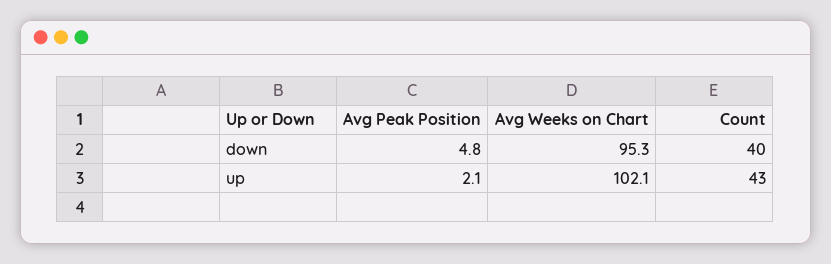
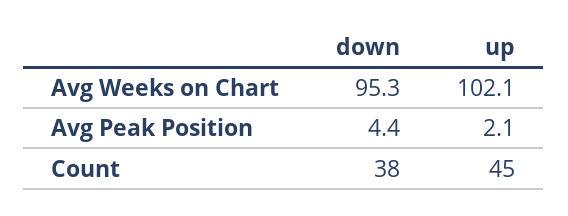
  {
    "Avg Peak Position": {
-     "down": 4.8,
+     "down": 4.4,
      "up": 2.1
    },
    "Avg Weeks on Chart": {
      "down": 95.3,
      "up": 102.1
    },
    "Count": {
-     "down": 40,
+     "down": 38,
-     "up": 43
+     "up": 45
    }
  }

